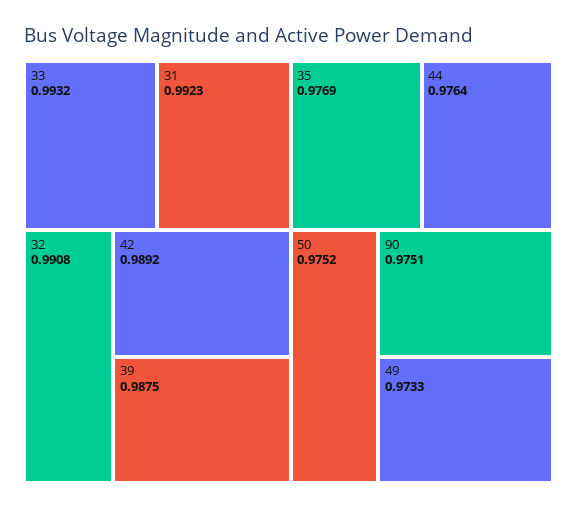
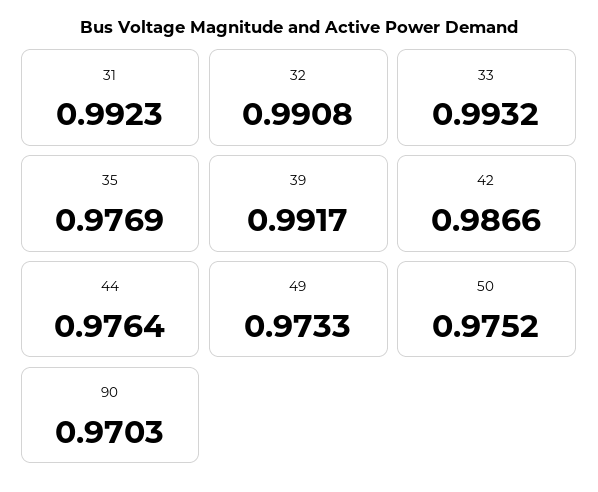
  {
    "33": 0.9932,
    "31": 0.9923,
    "32": 0.9908,
-   "42": 0.9892,
+   "42": 0.9866,
-   "39": 0.9875,
+   "39": 0.9917,
    "35": 0.9769,
    "44": 0.9764,
    "50": 0.9752,
-   "90": 0.9751,
+   "90": 0.9703,
    "49": 0.9733
  }

